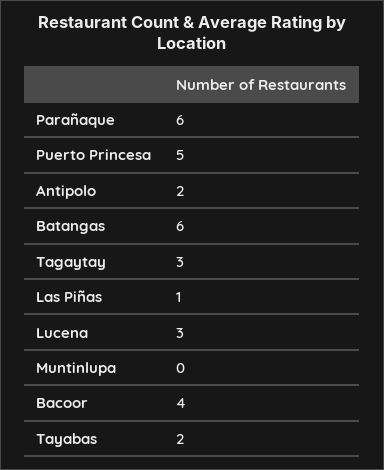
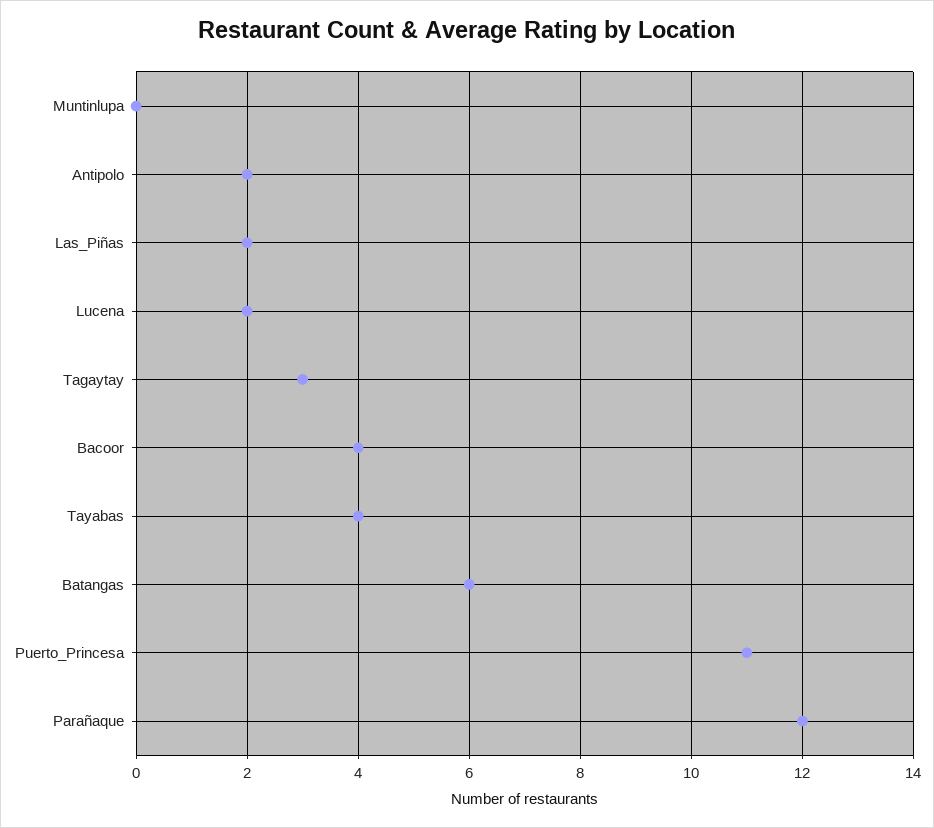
  {
-   "Parañaque": 6,
+   "Parañaque": 12,
-   "Puerto Princesa": 5,
+   "Puerto Princesa": 11,
    "Antipolo": 2,
    "Batangas": 6,
    "Tagaytay": 3,
-   "Las Piñas": 1,
+   "Las Piñas": 2,
-   "Lucena": 3,
+   "Lucena": 2,
    "Muntinlupa": 0,
    "Bacoor": 4,
-   "Tayabas": 2
+   "Tayabas": 4
  }

